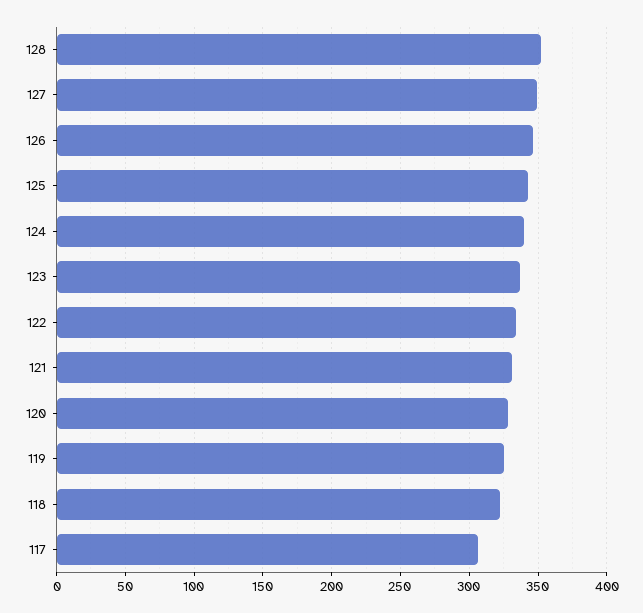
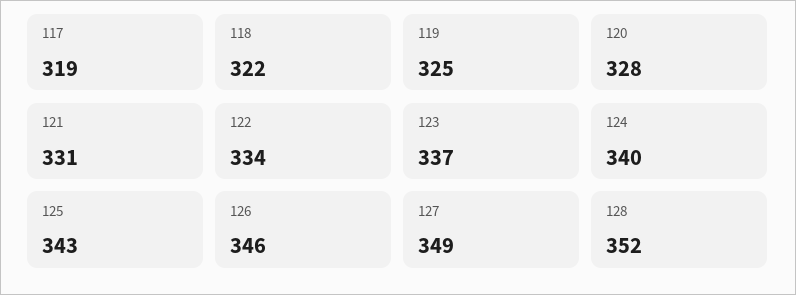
  {
    "128": 352,
    "127": 349,
    "126": 346,
    "125": 343,
    "124": 340,
    "123": 337,
    "122": 334,
    "121": 331,
    "120": 328,
    "119": 325,
    "118": 322,
-   "117": 305
+   "117": 319
  }

